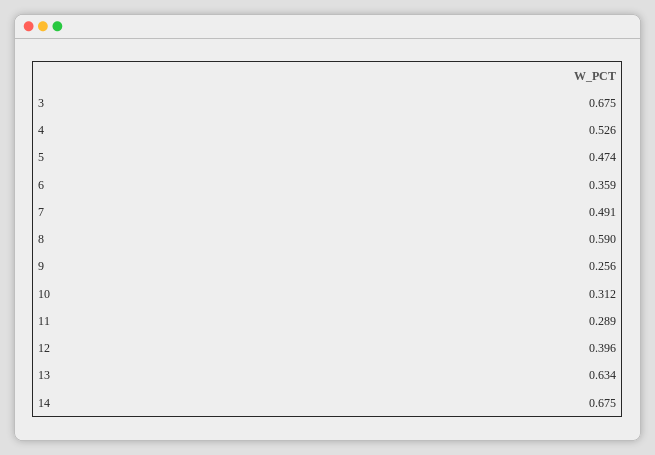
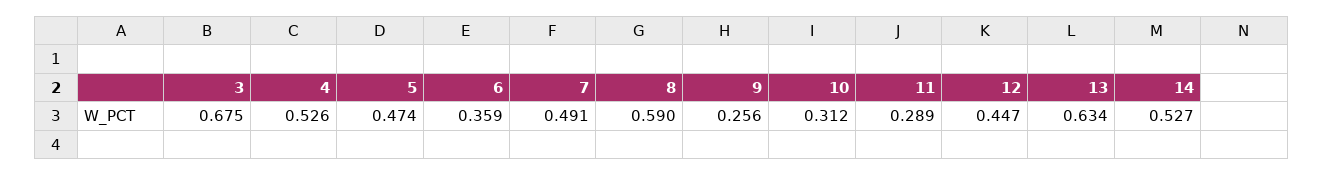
  {
    "3": 0.675,
    "4": 0.526,
    "5": 0.474,
    "6": 0.359,
    "7": 0.491,
    "8": 0.59,
    "9": 0.256,
    "10": 0.312,
    "11": 0.289,
-   "12": 0.396,
+   "12": 0.447,
    "13": 0.634,
-   "14": 0.675
+   "14": 0.527
  }

